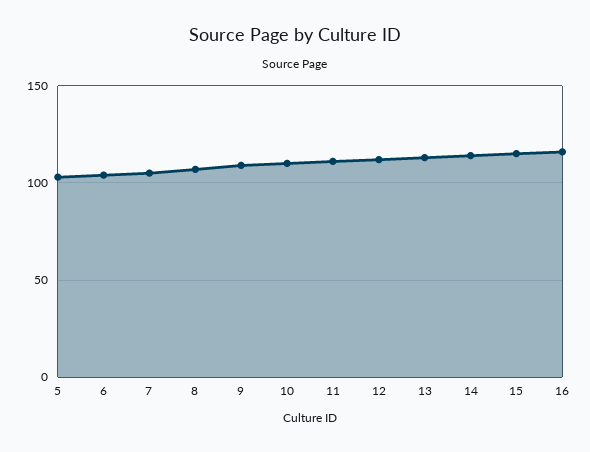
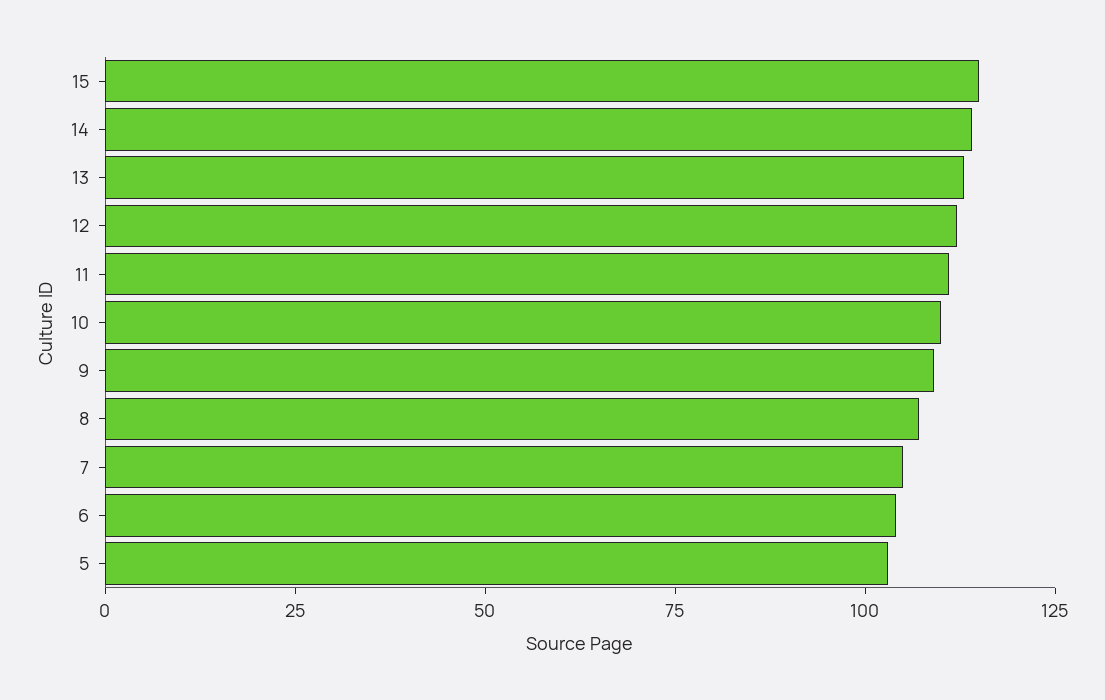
  {
    "5": 105,
    "6": 105,
    "7": 105,
    "8": 105,
    "9": 110,
    "10": 110,
    "11": 110,
    "12": 110,
    "13": 115,
    "14": 115,
-   "15": 115,
+   "15": 115
-   "16": 115
  }

